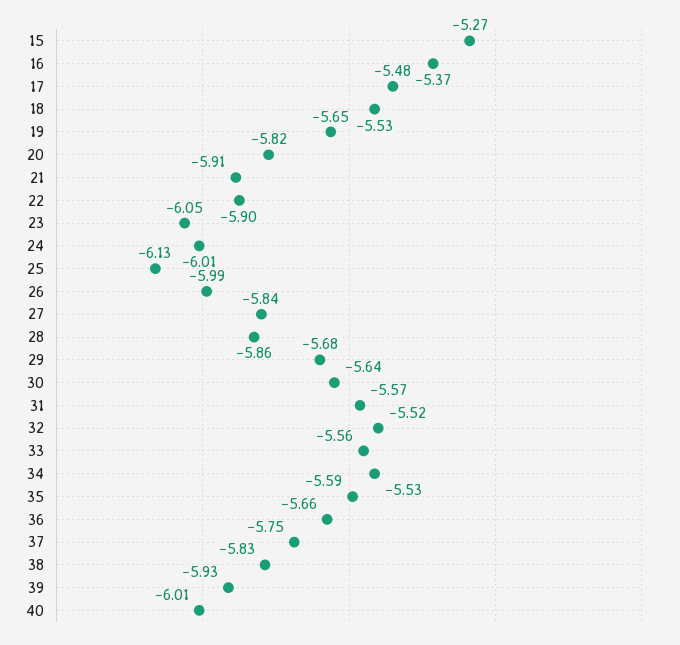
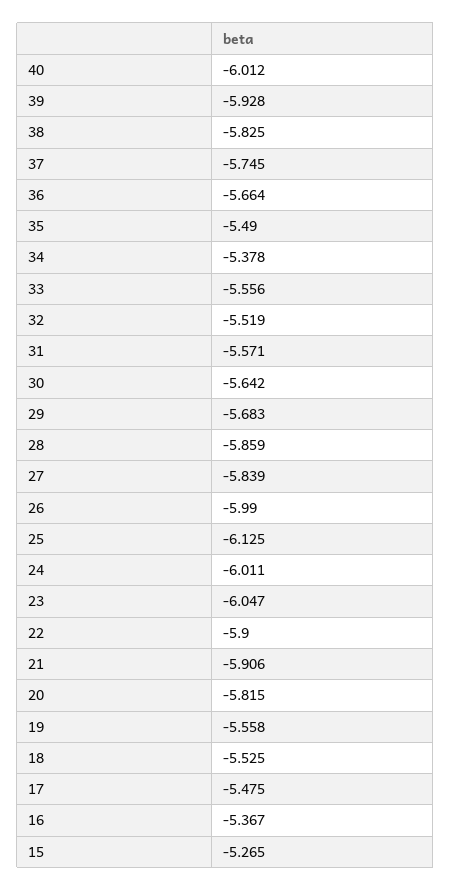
  {
    "15": -5.265,
    "16": -5.367,
    "17": -5.475,
    "18": -5.525,
-   "19": -5.65,
+   "19": -5.558,
    "20": -5.815,
    "21": -5.906,
    "22": -5.9,
    "23": -6.047,
    "24": -6.011,
    "25": -6.125,
    "26": -5.99,
    "27": -5.839,
    "28": -5.859,
    "29": -5.683,
    "30": -5.642,
    "31": -5.571,
    "32": -5.519,
    "33": -5.556,
-   "34": -5.53,
+   "34": -5.378,
-   "35": -5.59,
+   "35": -5.49,
    "36": -5.664,
    "37": -5.745,
    "38": -5.825,
    "39": -5.928,
    "40": -6.012
  }

